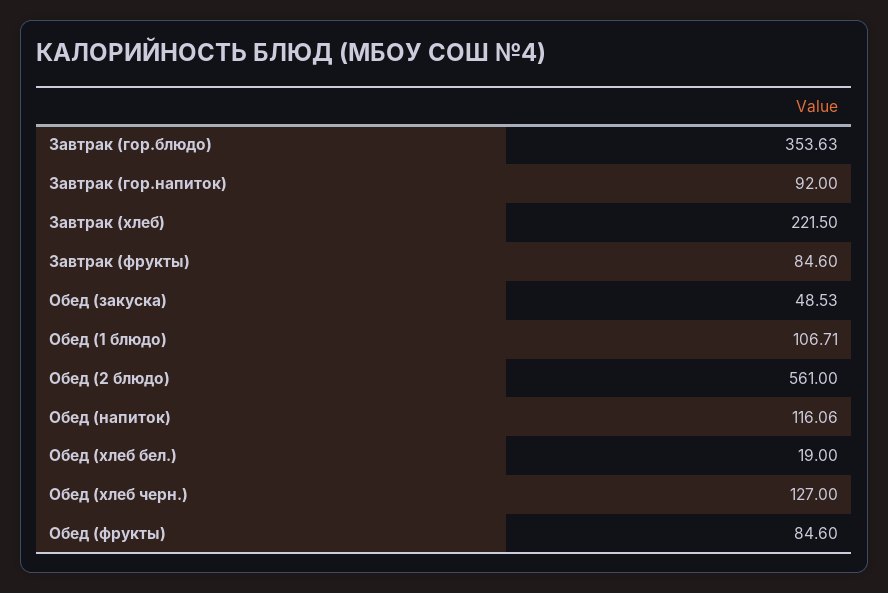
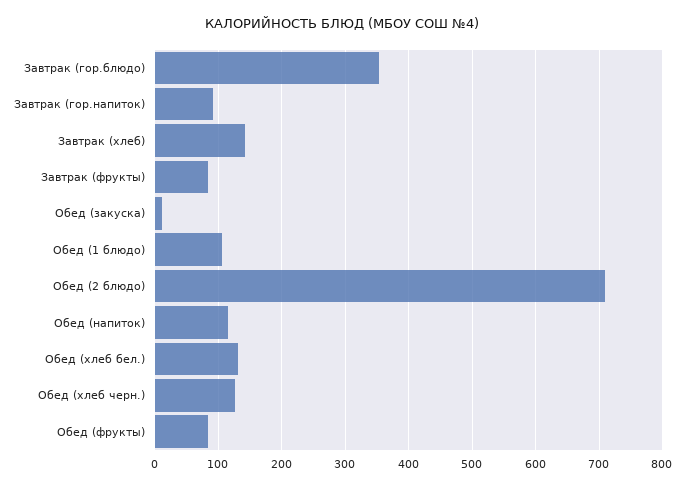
  {
    "Завтрак (гор.блюдо)": 353.63,
    "Завтрак (гор.напиток)": 92,
-   "Завтрак (хлеб)": 221.5,
+   "Завтрак (хлеб)": 140,
    "Завтрак (фрукты)": 84.6,
-   "Обед (закуска)": 48.53,
+   "Обед (закуска)": 10,
    "Обед (1 блюдо)": 106.71,
-   "Обед (2 блюдо)": 561,
+   "Обед (2 блюдо)": 710,
    "Обед (напиток)": 116.06,
-   "Обед (хлеб бел.)": 19,
+   "Обед (хлеб бел.)": 130,
    "Обед (хлеб черн.)": 127,
    "Обед (фрукты)": 84.6
  }

